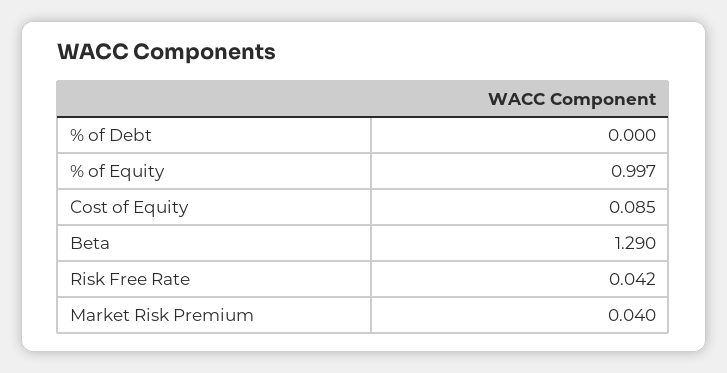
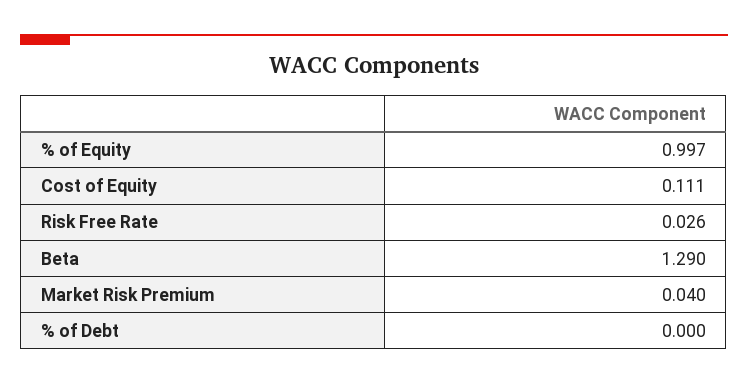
  {
    "% of Debt": 0,
    "% of Equity": 0.997,
-   "Cost of Equity": 0.085,
+   "Cost of Equity": 0.111,
    "Beta": 1.29,
-   "Risk Free Rate": 0.042,
+   "Risk Free Rate": 0.026,
    "Market Risk Premium": 0.04
  }

